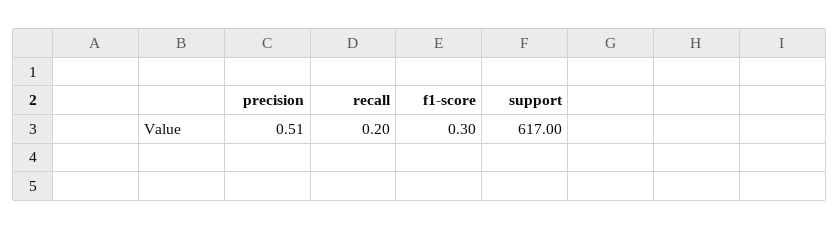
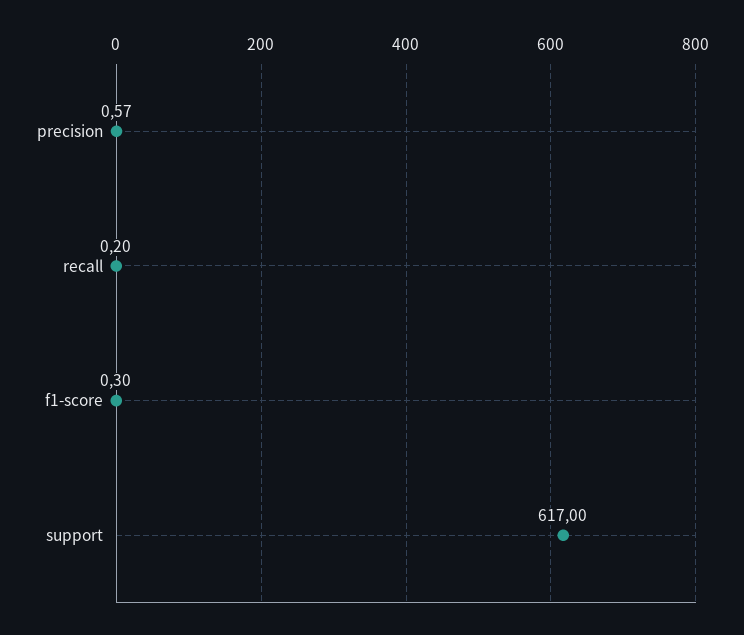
  {
-   "precision": 0.51,
+   "precision": 0.57,
    "recall": 0.2,
    "f1-score": 0.3,
    "support": 617
  }

